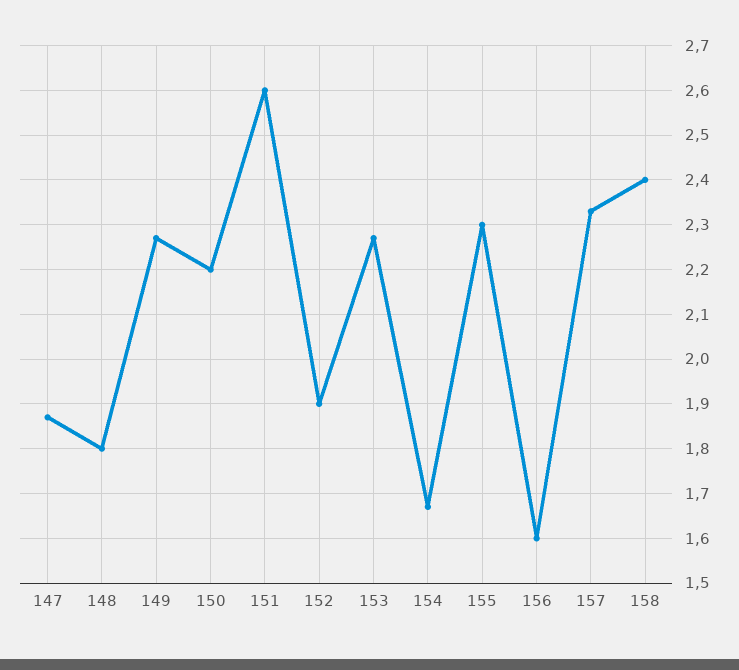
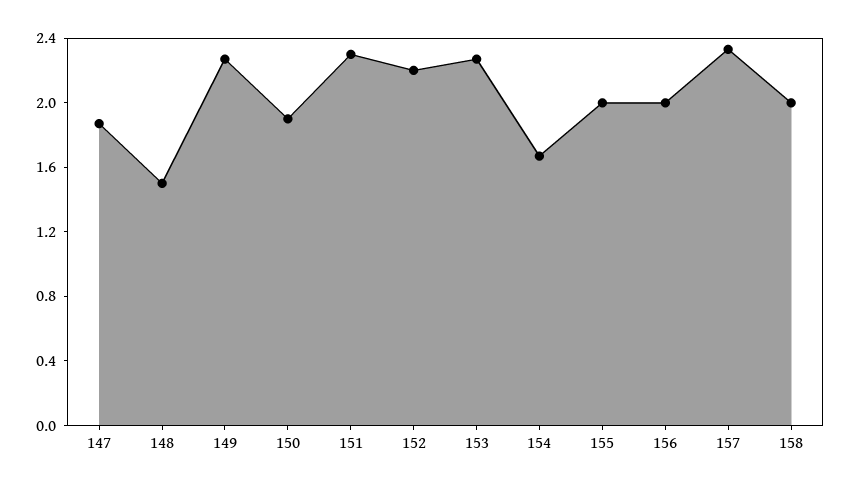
  {
    "147": 1.85,
-   "148": 1.8,
+   "148": 1.5,
    "149": 2.25,
-   "150": 2.2,
+   "150": 1.9,
-   "151": 2.6,
+   "151": 2.3,
-   "152": 1.9,
+   "152": 2.2,
    "153": 2.25,
    "154": 1.65,
-   "155": 2.3,
+   "155": 2,
-   "156": 1.6,
+   "156": 2,
    "157": 2.35,
-   "158": 2.4
+   "158": 2
  }

